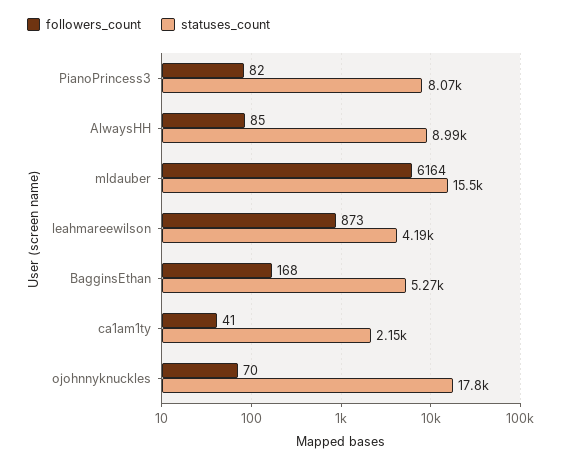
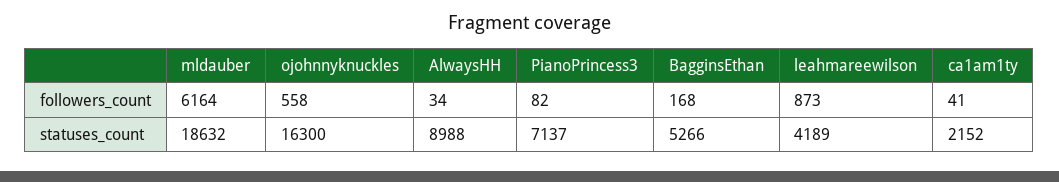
  {
    "followers_count": {
      "PianoPrincess3": 82,
-     "AlwaysHH": 85,
+     "AlwaysHH": 34,
      "mldauber": 6164,
      "leahmareewilson": 873,
      "BagginsEthan": 168,
      "ca1am1ty": 41,
-     "ojohnnyknuckles": 70
+     "ojohnnyknuckles": 558
    },
    "statuses_count": {
-     "PianoPrincess3": 8070,
+     "PianoPrincess3": 7137,
      "AlwaysHH": 8988,
-     "mldauber": 15500,
+     "mldauber": 18632,
      "leahmareewilson": 4189,
      "BagginsEthan": 5266,
      "ca1am1ty": 2152,
-     "ojohnnyknuckles": 17800
+     "ojohnnyknuckles": 16300
    }
  }

